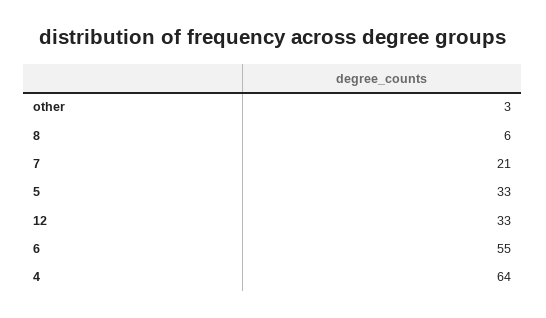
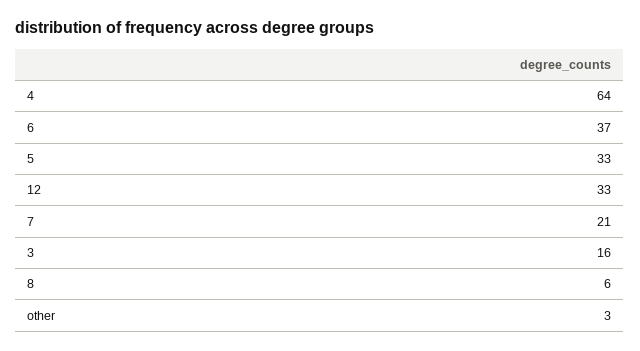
  {
    "other": 3,
    "8": 6,
    "7": 21,
    "5": 33,
    "12": 33,
-   "6": 55,
+   "6": 37,
-   "4": 64
+   "4": 64,
+   "3": 16
  }

